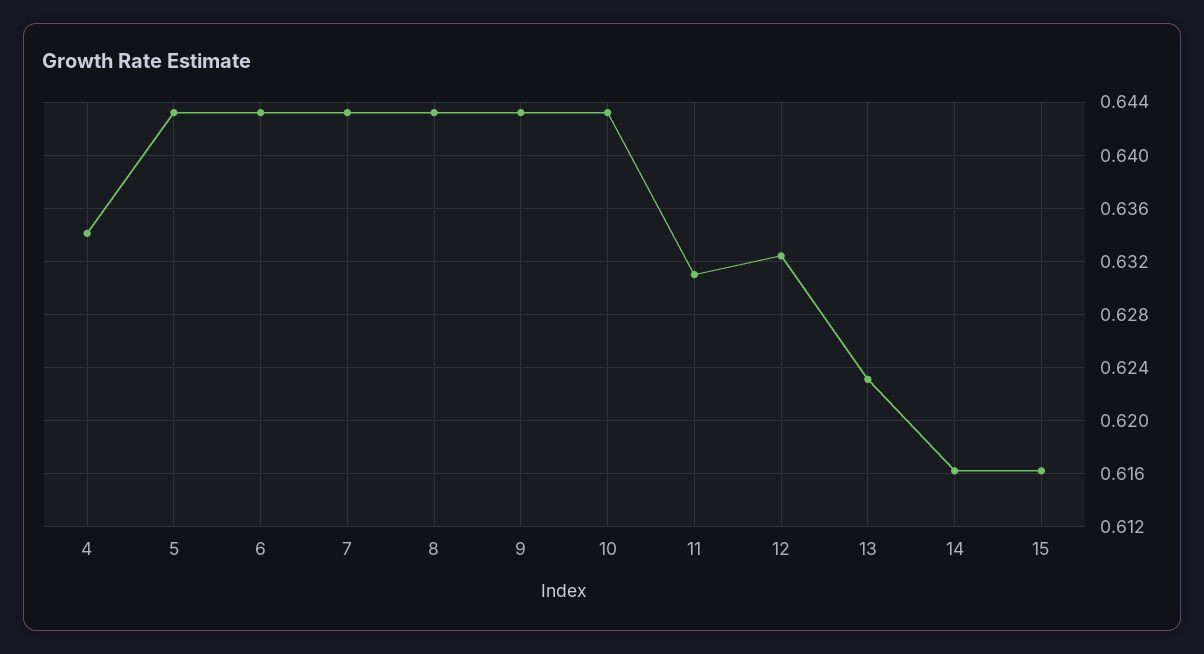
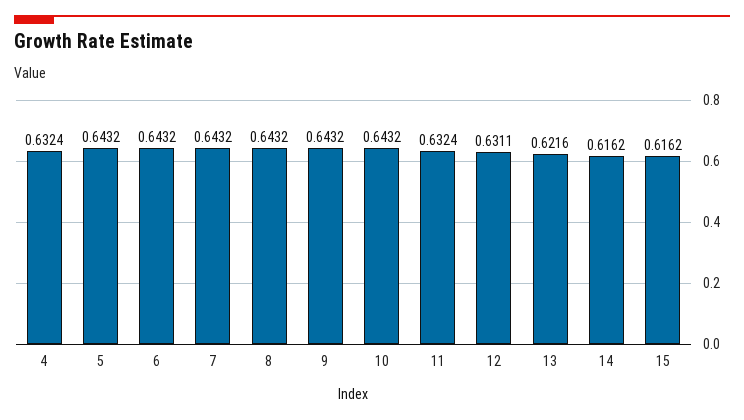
  {
-   "4": 0.634,
+   "4": 0.6324,
    "5": 0.6432,
    "6": 0.6432,
    "7": 0.6432,
    "8": 0.6432,
    "9": 0.6432,
    "10": 0.6432,
-   "11": 0.631,
+   "11": 0.6324,
-   "12": 0.6325,
+   "12": 0.6311,
-   "13": 0.623,
+   "13": 0.6216,
    "14": 0.6162,
    "15": 0.6162
  }

